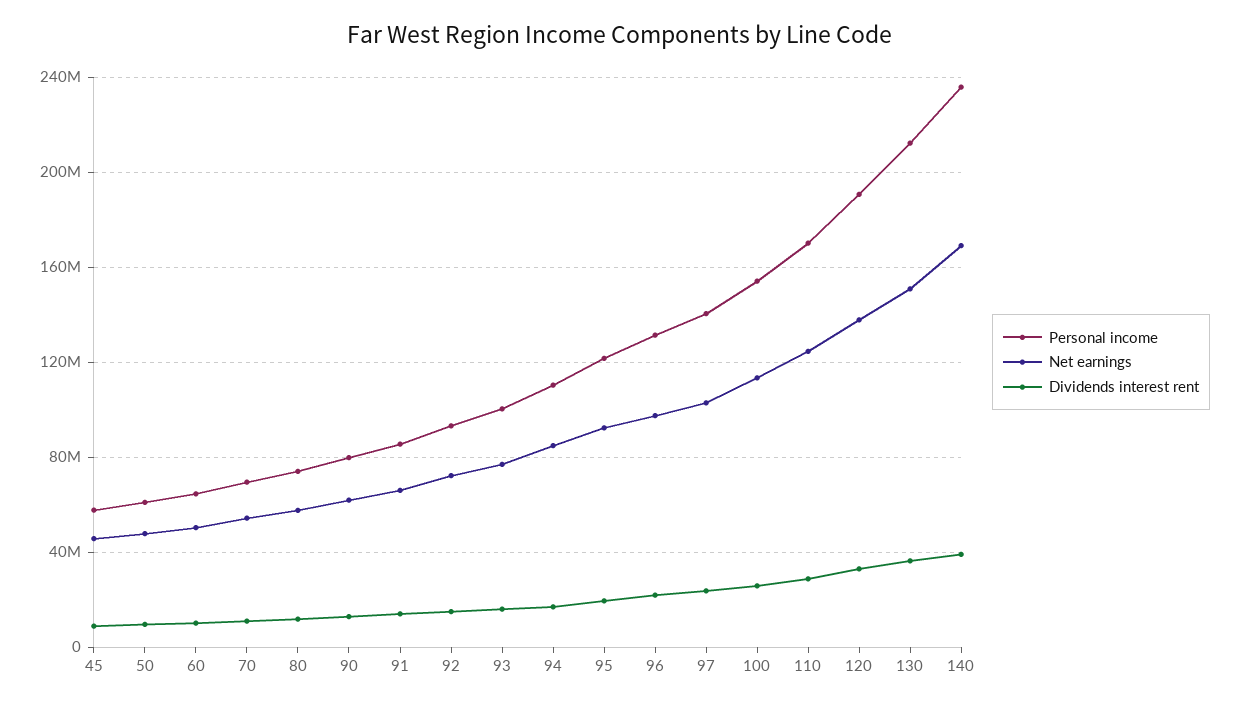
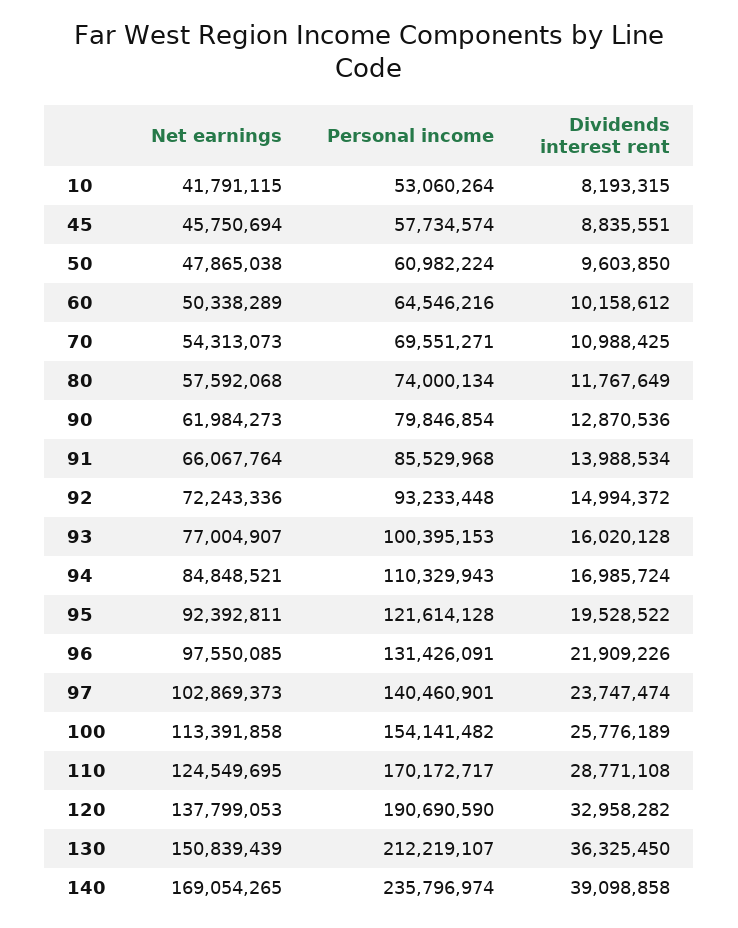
  {
    "Personal income": {
      "45": 57734574,
      "50": 60982224,
      "60": 64546216,
      "70": 69551271,
      "80": 74000134,
      "90": 79846854,
      "91": 85529968,
      "92": 93233448,
      "93": 100395153,
      "94": 110329943,
      "95": 121614128,
      "96": 131426091,
      "97": 140460901,
      "100": 154141482,
      "110": 170172717,
      "120": 190690590,
      "130": 212219107,
-     "140": 235796974
+     "140": 235796974,
+     "10": 53060264
    },
    "Net earnings": {
      "45": 45750694,
      "50": 47865038,
      "60": 50338289,
      "70": 54313073,
      "80": 57592068,
      "90": 61984273,
      "91": 66067764,
      "92": 72243336,
      "93": 77004907,
      "94": 84848521,
      "95": 92392811,
      "96": 97550085,
      "97": 102869373,
      "100": 113391858,
      "110": 124549695,
      "120": 137799053,
      "130": 150839439,
-     "140": 169054265
+     "140": 169054265,
+     "10": 41791115
    },
    "Dividends interest rent": {
      "45": 8835551,
      "50": 9603850,
      "60": 10158612,
      "70": 10988425,
      "80": 11767649,
      "90": 12870536,
      "91": 13988534,
      "92": 14994372,
      "93": 16020128,
      "94": 16985724,
      "95": 19528522,
      "96": 21909226,
      "97": 23747474,
      "100": 25776189,
      "110": 28771108,
      "120": 32958282,
      "130": 36325450,
-     "140": 39098858
+     "140": 39098858,
+     "10": 8193315
    }
  }

